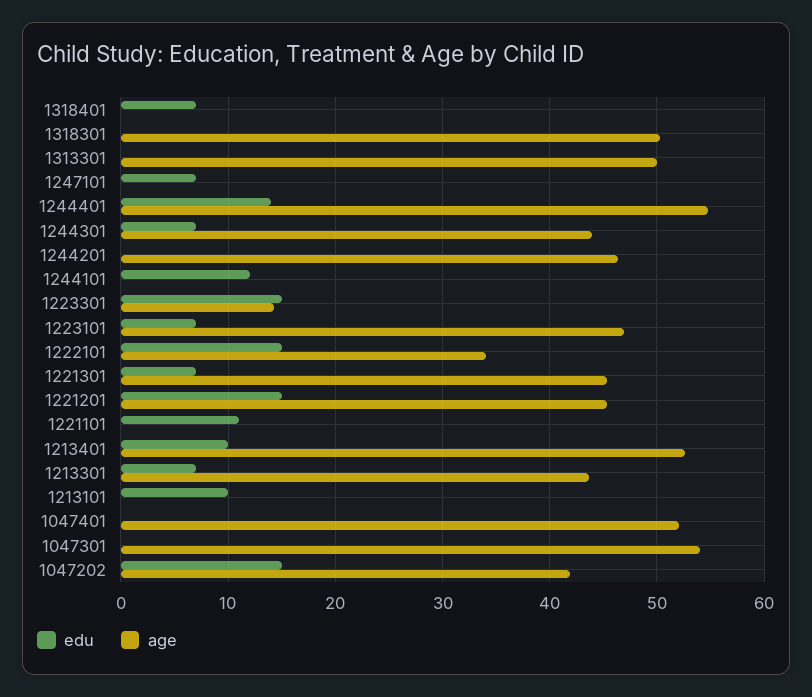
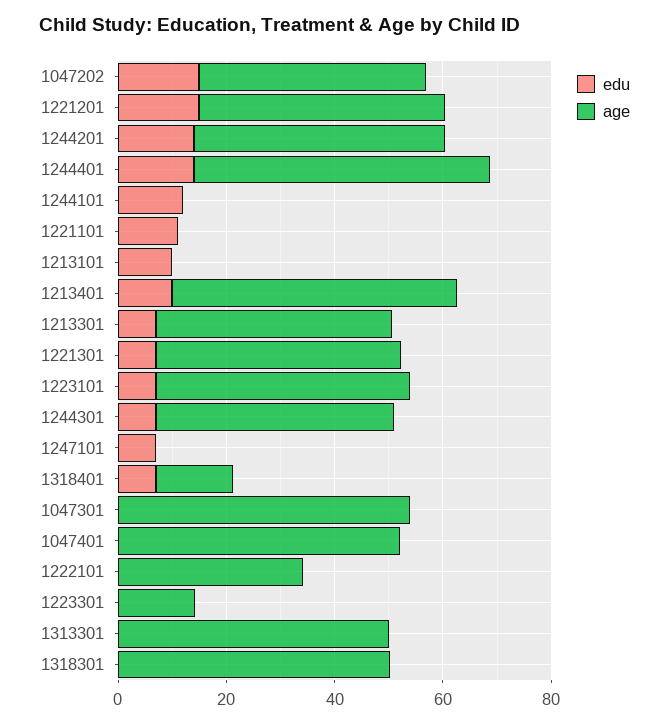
  {
    "edu": {
      "1318401": 7,
      "1318301": 0,
      "1313301": 0,
      "1247101": 7,
      "1244401": 14,
      "1244301": 7,
-     "1244201": 0,
+     "1244201": 15,
      "1244101": 12,
-     "1223301": 15,
+     "1223301": 0,
      "1223101": 7,
-     "1222101": 15,
+     "1222101": 0,
      "1221301": 7,
      "1221201": 15,
      "1221101": 11,
      "1213401": 10,
      "1213301": 7,
      "1213101": 10,
      "1047401": 0,
      "1047301": 0,
      "1047202": 15
    },
    "age": {
-     "1318401": 0,
+     "1318401": 15,
      "1318301": 50,
      "1313301": 50,
      "1247101": 0,
      "1244401": 55,
      "1244301": 44,
      "1244201": 46,
      "1244101": 0,
      "1223301": 14,
      "1223101": 47,
      "1222101": 34,
      "1221301": 45,
      "1221201": 45,
      "1221101": 0,
      "1213401": 53,
      "1213301": 44,
      "1213101": 0,
      "1047401": 52,
      "1047301": 54,
      "1047202": 42
    }
  }

